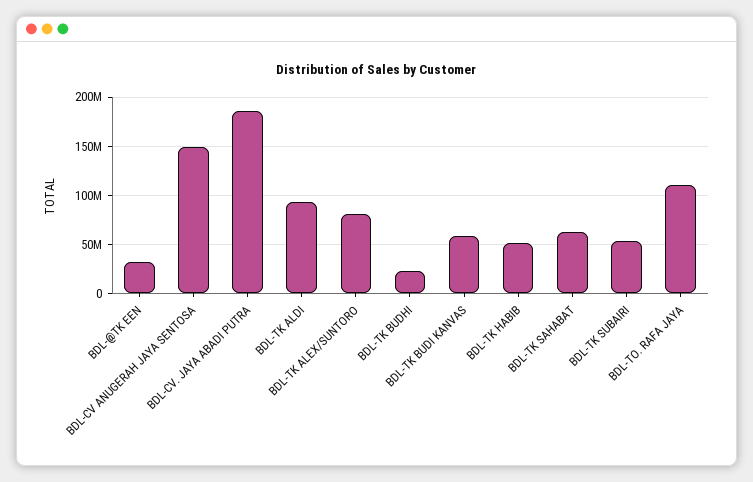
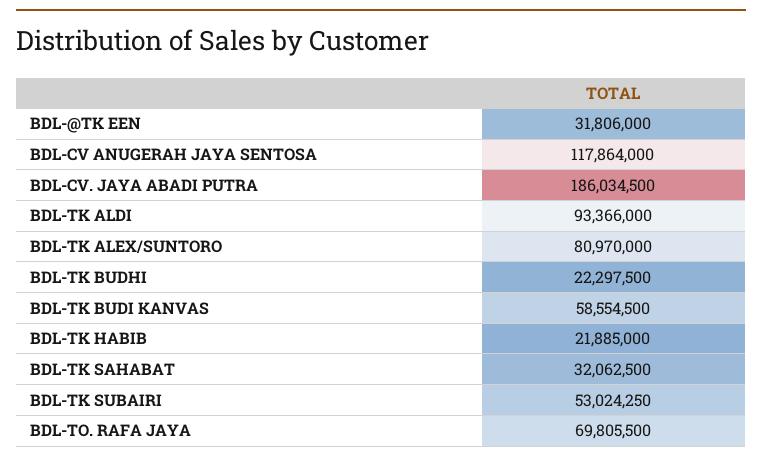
  {
    "BDL-@TK EEN": 31806000,
-   "BDL-CV ANUGERAH JAYA SENTOSA": 150000000,
+   "BDL-CV ANUGERAH JAYA SENTOSA": 117864000,
    "BDL-CV. JAYA ABADI PUTRA": 186034500,
    "BDL-TK ALDI": 93366000,
    "BDL-TK ALEX/SUNTORO": 80970000,
    "BDL-TK BUDHI": 22297500,
    "BDL-TK BUDI KANVAS": 58554500,
-   "BDL-TK HABIB": 50000000,
+   "BDL-TK HABIB": 21885000,
-   "BDL-TK SAHABAT": 60000000,
+   "BDL-TK SAHABAT": 32062500,
    "BDL-TK SUBAIRI": 53024250,
-   "BDL-TO. RAFA JAYA": 110000000
+   "BDL-TO. RAFA JAYA": 69805500
  }

